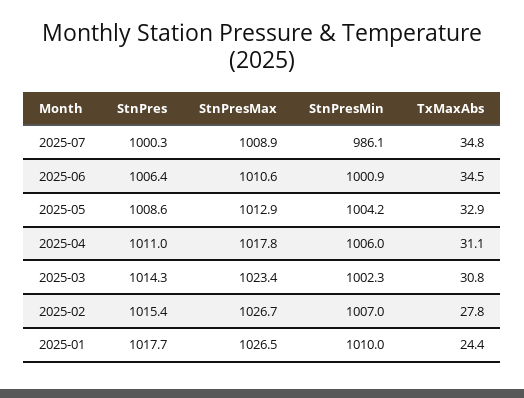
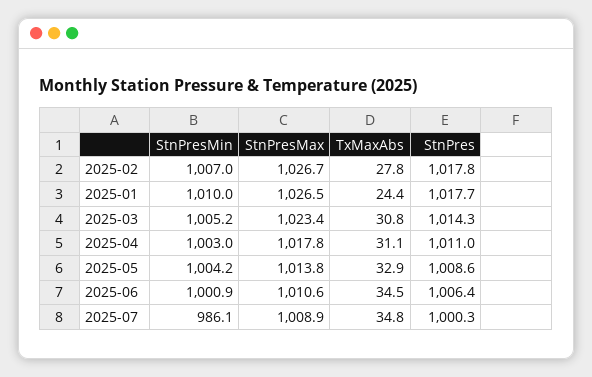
  {
    "StnPres": {
      "2025-07": 1000.3,
      "2025-06": 1006.4,
      "2025-05": 1008.6,
      "2025-04": 1011,
      "2025-03": 1014.3,
-     "2025-02": 1015.4,
+     "2025-02": 1017.8,
      "2025-01": 1017.7
    },
    "StnPresMax": {
      "2025-07": 1008.9,
      "2025-06": 1010.6,
-     "2025-05": 1012.9,
+     "2025-05": 1013.8,
      "2025-04": 1017.8,
      "2025-03": 1023.4,
      "2025-02": 1026.7,
      "2025-01": 1026.5
    },
    "StnPresMin": {
      "2025-07": 986.1,
      "2025-06": 1000.9,
      "2025-05": 1004.2,
-     "2025-04": 1006,
+     "2025-04": 1003,
-     "2025-03": 1002.3,
+     "2025-03": 1005.2,
      "2025-02": 1007,
      "2025-01": 1010
    },
    "TxMaxAbs": {
      "2025-07": 34.8,
      "2025-06": 34.5,
      "2025-05": 32.9,
      "2025-04": 31.1,
      "2025-03": 30.8,
      "2025-02": 27.8,
      "2025-01": 24.4
    }
  }

